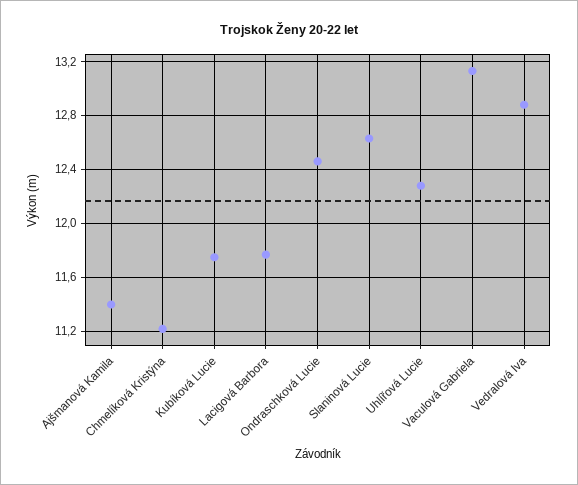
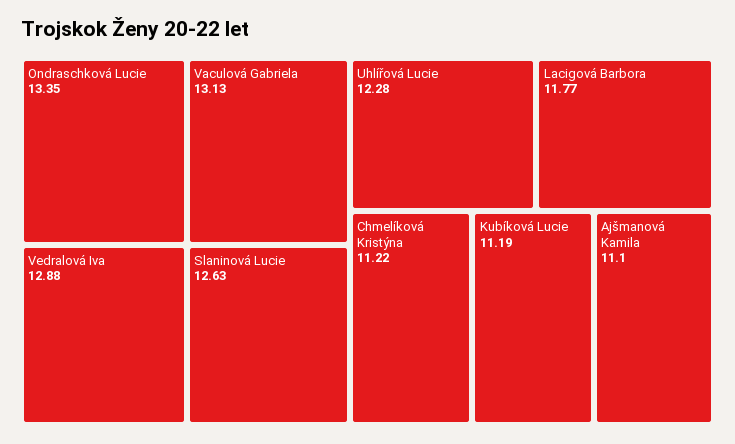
  {
-   "Ajšmanová Kamila": 11.4,
+   "Ajšmanová Kamila": 11.1,
    "Chmelíková Kristýna": 11.22,
-   "Kubíková Lucie": 11.75,
+   "Kubíková Lucie": 11.19,
    "Lacigová Barbora": 11.77,
-   "Ondraschková Lucie": 12.45,
+   "Ondraschková Lucie": 13.35,
    "Slaninová Lucie": 12.63,
    "Uhlířová Lucie": 12.28,
    "Vaculová Gabriela": 13.13,
    "Vedralová Iva": 12.88
  }

